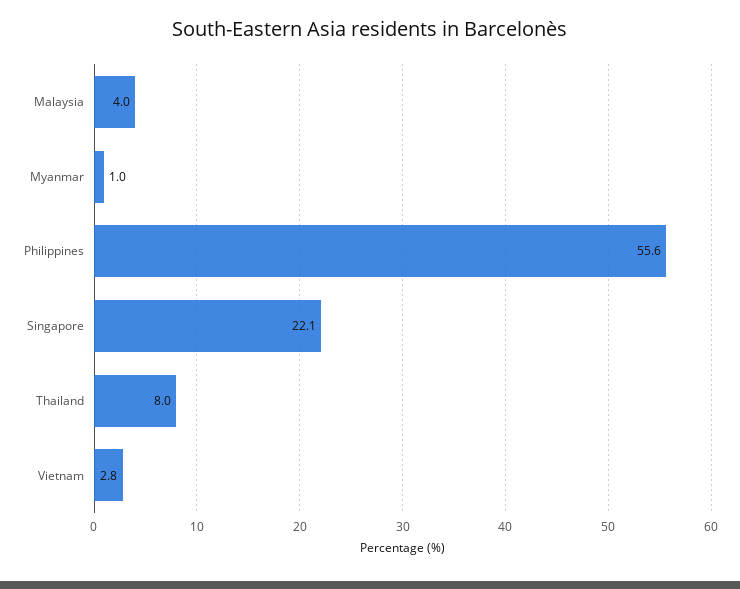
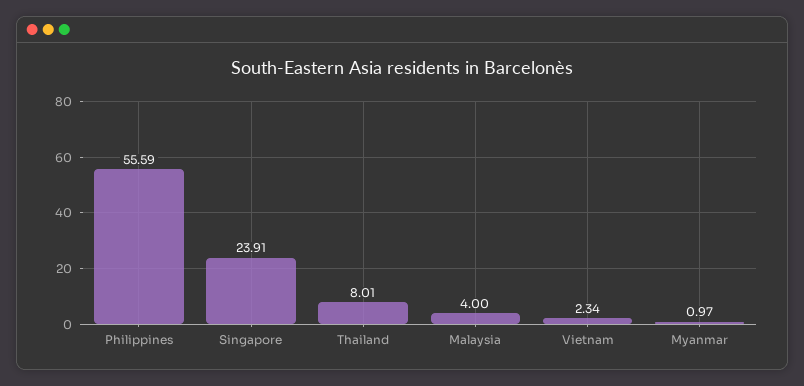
  {
    "Malaysia": 4,
    "Myanmar": 0.97,
    "Philippines": 55.59,
-   "Singapore": 22.1,
+   "Singapore": 23.91,
    "Thailand": 8.01,
-   "Vietnam": 2.8
+   "Vietnam": 2.34
  }

